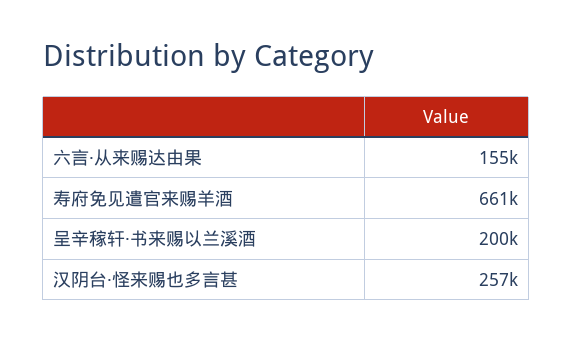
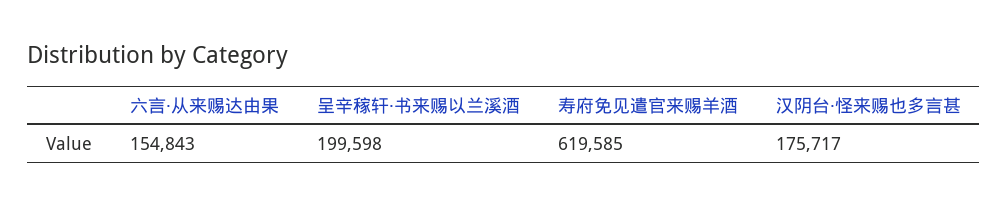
  {
    "六言·从来赐达由果": 154843,
-   "寿府免见遣官来赐羊酒": 661000,
+   "寿府免见遣官来赐羊酒": 619585,
    "呈辛稼轩·书来赐以兰溪酒": 199598,
-   "汉阴台·怪来赐也多言甚": 257000
+   "汉阴台·怪来赐也多言甚": 175717
  }

